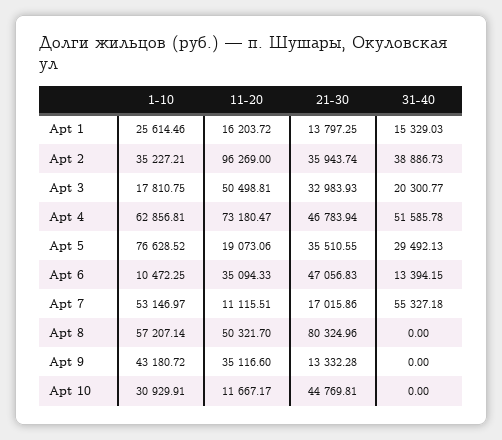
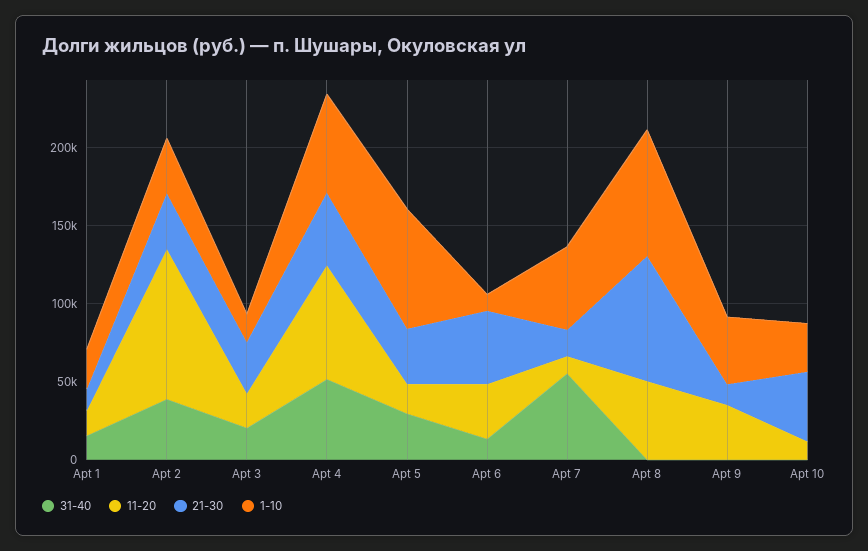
  {
    "1-10": {
      "Apt 1": 25614.46,
      "Apt 2": 35227.21,
      "Apt 3": 17810.75,
      "Apt 4": 62856.81,
      "Apt 5": 76628.52,
      "Apt 6": 10472.25,
      "Apt 7": 53146.97,
-     "Apt 8": 57207.14,
+     "Apt 8": 80000,
      "Apt 9": 43180.72,
      "Apt 10": 30929.91
    },
    "11-20": {
      "Apt 1": 16203.72,
      "Apt 2": 96269,
-     "Apt 3": 50498.81,
+     "Apt 3": 20000,
      "Apt 4": 73180.47,
      "Apt 5": 19073.06,
      "Apt 6": 35094.33,
      "Apt 7": 11115.51,
      "Apt 8": 50321.7,
      "Apt 9": 35116.6,
      "Apt 10": 11667.17
    },
    "21-30": {
      "Apt 1": 13797.25,
      "Apt 2": 35943.74,
      "Apt 3": 32983.93,
      "Apt 4": 46783.94,
      "Apt 5": 35510.55,
      "Apt 6": 47056.83,
      "Apt 7": 17015.86,
      "Apt 8": 80324.96,
      "Apt 9": 13332.28,
      "Apt 10": 44769.81
    },
    "31-40": {
      "Apt 1": 15329.03,
      "Apt 2": 38886.73,
      "Apt 3": 20300.77,
      "Apt 4": 51585.78,
      "Apt 5": 29492.13,
      "Apt 6": 13394.15,
      "Apt 7": 55327.18,
      "Apt 8": 0,
      "Apt 9": 0,
      "Apt 10": 0
    }
  }

